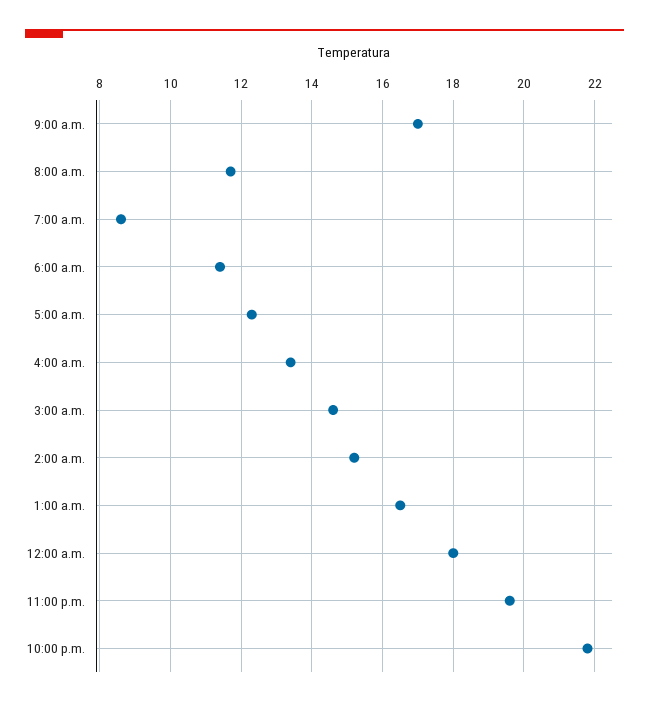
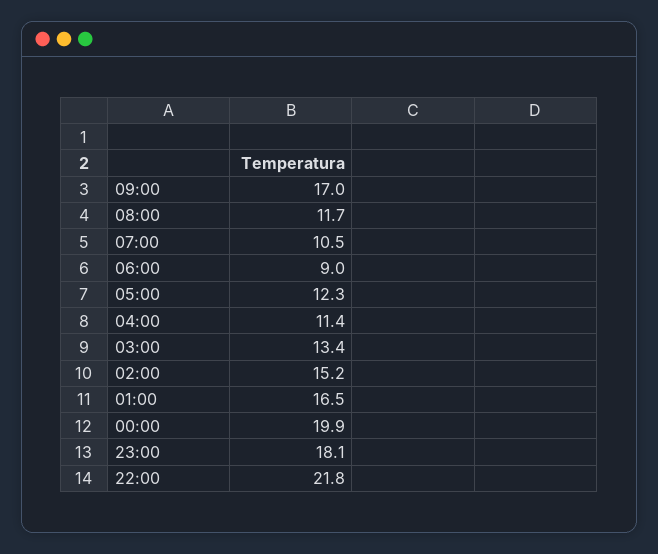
  {
    "9:00 a.m.": 17,
    "8:00 a.m.": 11.7,
-   "7:00 a.m.": 8.5,
+   "7:00 a.m.": 10.5,
-   "6:00 a.m.": 11.5,
+   "6:00 a.m.": 9,
    "5:00 a.m.": 12.3,
-   "4:00 a.m.": 13.5,
+   "4:00 a.m.": 11.4,
-   "3:00 a.m.": 14.5,
+   "3:00 a.m.": 13.4,
    "2:00 a.m.": 15.2,
    "1:00 a.m.": 16.5,
-   "12:00 a.m.": 18,
+   "12:00 a.m.": 19.9,
-   "11:00 p.m.": 19.5,
+   "11:00 p.m.": 18.1,
    "10:00 p.m.": 21.8
  }

